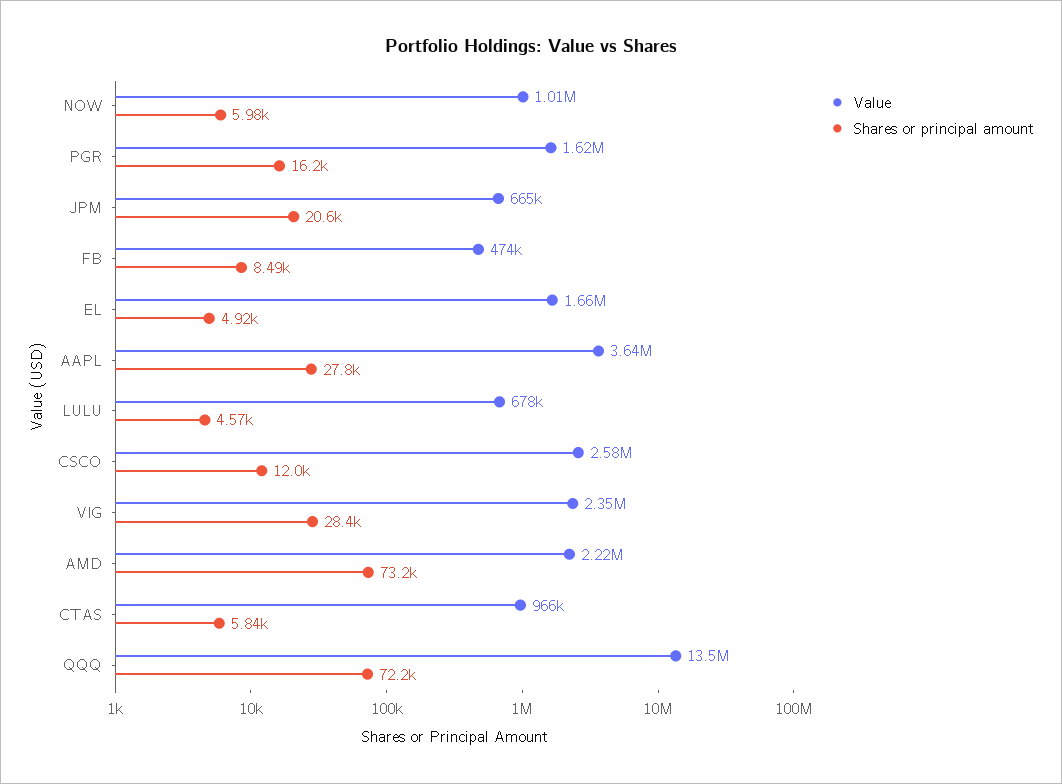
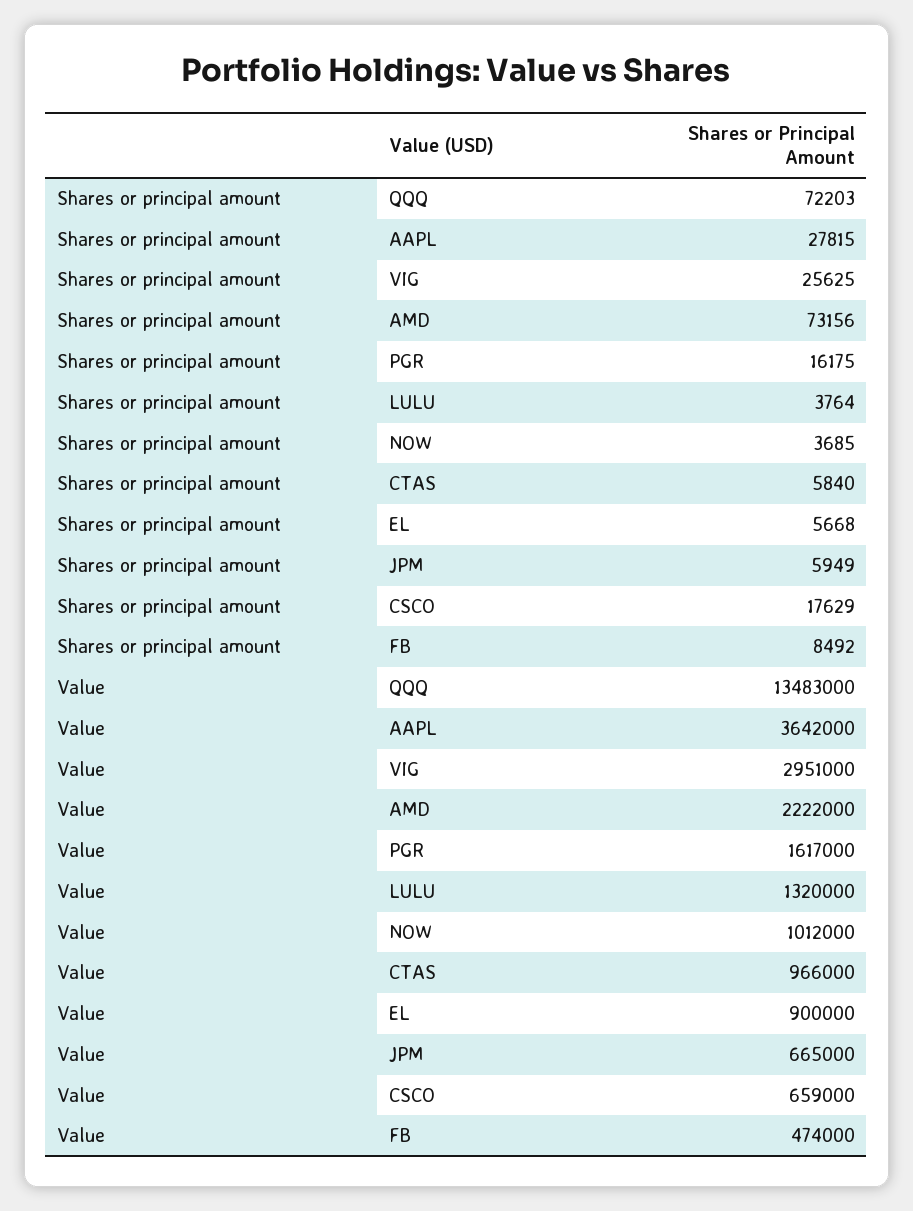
  {
    "Value": {
      "NOW": 1012000,
      "PGR": 1617000,
      "JPM": 665000,
      "FB": 474000,
-     "EL": 1660000,
+     "EL": 900000,
      "AAPL": 3642000,
-     "LULU": 678000,
+     "LULU": 1320000,
-     "CSCO": 2580000,
+     "CSCO": 659000,
-     "VIG": 2350000,
+     "VIG": 2951000,
      "AMD": 2222000,
      "CTAS": 966000,
      "QQQ": 13483000
    },
    "Shares or principal amount": {
-     "NOW": 5980,
+     "NOW": 3685,
      "PGR": 16175,
-     "JPM": 20600,
+     "JPM": 5949,
      "FB": 8492,
-     "EL": 4920,
+     "EL": 5668,
      "AAPL": 27815,
-     "LULU": 4570,
+     "LULU": 3764,
-     "CSCO": 12000,
+     "CSCO": 17629,
-     "VIG": 28400,
+     "VIG": 25625,
      "AMD": 73156,
      "CTAS": 5840,
      "QQQ": 72203
    }
  }

